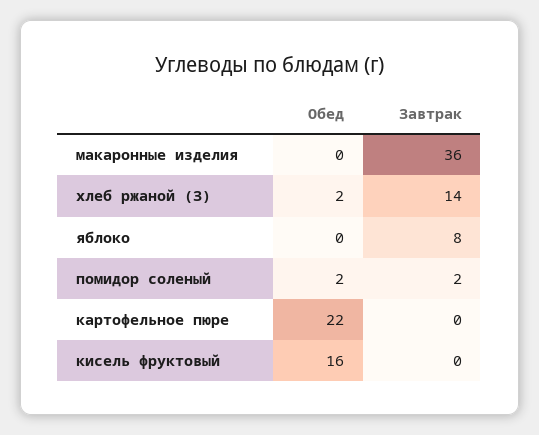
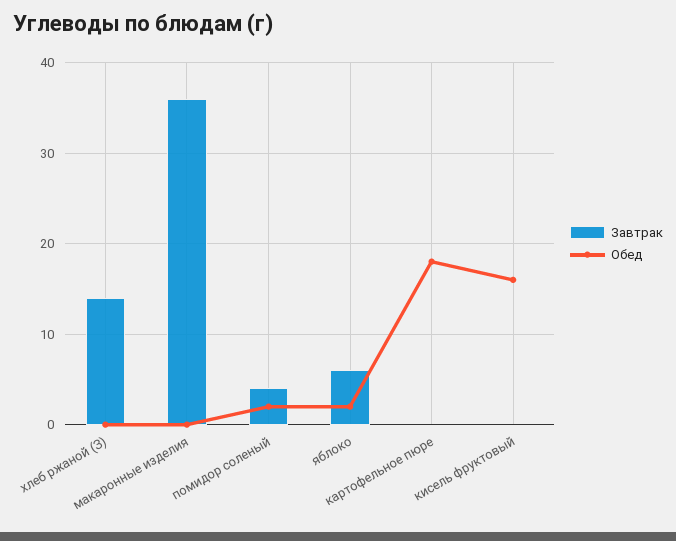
  {
    "Обед": {
      "макаронные изделия": 0,
-     "хлеб ржаной (З)": 2,
+     "хлеб ржаной (З)": 0,
-     "яблоко": 0,
+     "яблоко": 2,
      "помидор соленый": 2,
-     "картофельное пюре": 22,
+     "картофельное пюре": 18,
      "кисель фруктовый": 16
    },
    "Завтрак": {
      "макаронные изделия": 36,
      "хлеб ржаной (З)": 14,
-     "яблоко": 8,
+     "яблоко": 6,
-     "помидор соленый": 2,
+     "помидор соленый": 4,
      "картофельное пюре": 0,
      "кисель фруктовый": 0
    }
  }

